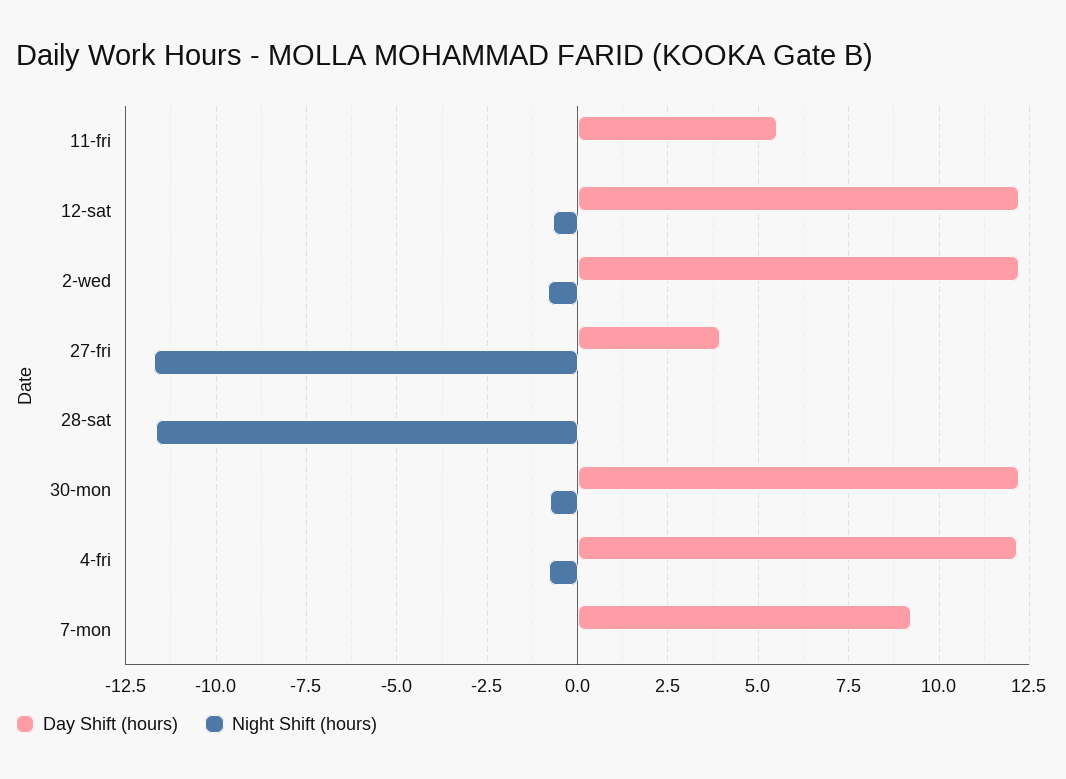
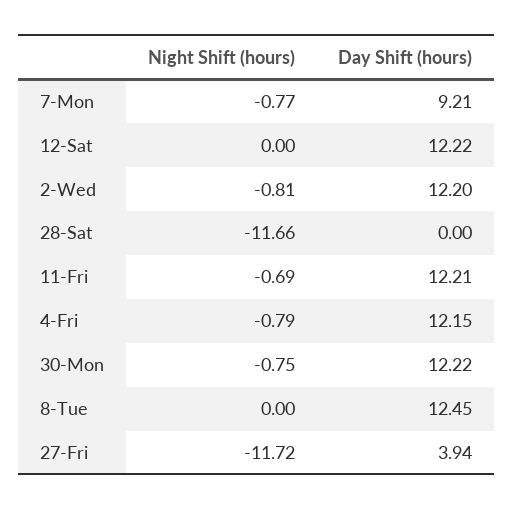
  {
    "Day Shift (hours)": {
-     "11-fri": 5.5,
+     "11-fri": 12.21,
      "12-sat": 12.22,
      "2-wed": 12.2,
      "27-fri": 3.94,
      "28-sat": 0,
      "30-mon": 12.22,
      "4-fri": 12.15,
-     "7-mon": 9.21
+     "7-mon": 9.21,
+     "8-Tue": 12.45
    },
    "Night Shift (hours)": {
-     "11-fri": 0,
+     "11-fri": -0.69,
-     "12-sat": -0.75,
+     "12-sat": 0,
      "2-wed": -0.81,
      "27-fri": -11.72,
      "28-sat": -11.66,
      "30-mon": -0.75,
      "4-fri": -0.79,
-     "7-mon": 0
+     "7-mon": -0.77,
+     "8-Tue": 0
    }
  }

